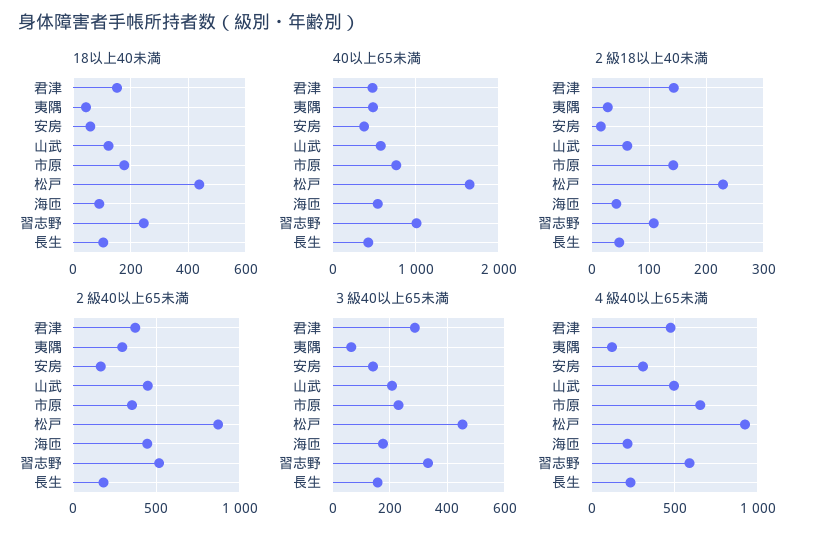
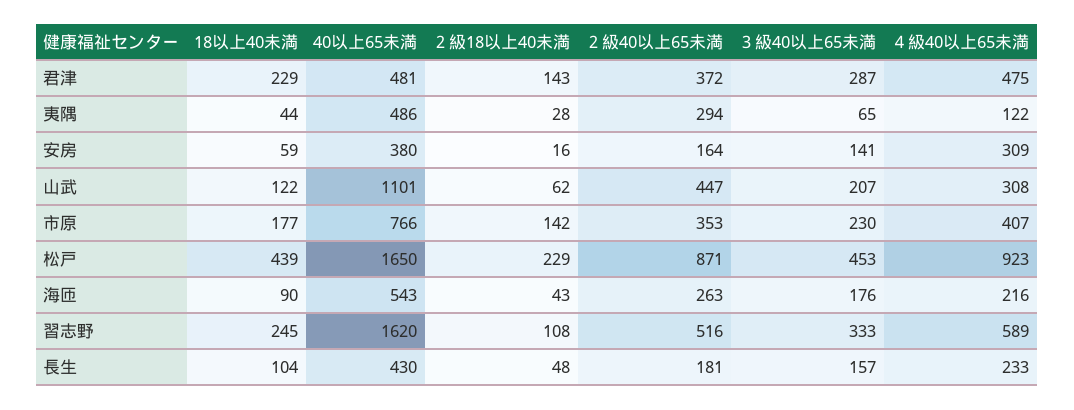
  {
    "18以上40未満": {
-     "君津": 150,
+     "君津": 229,
      "夷隅": 44,
      "安房": 59,
      "山武": 122,
      "市原": 177,
      "松戸": 439,
      "海匝": 90,
      "習志野": 245,
      "長生": 104
    },
    "40以上65未満": {
      "君津": 481,
      "夷隅": 486,
      "安房": 380,
-     "山武": 600,
+     "山武": 1101,
      "市原": 766,
      "松戸": 1650,
      "海匝": 543,
-     "習志野": 1000,
+     "習志野": 1620,
      "長生": 430
    },
    "２級18以上40未満": {
      "君津": 143,
      "夷隅": 28,
      "安房": 16,
      "山武": 62,
      "市原": 142,
      "松戸": 229,
      "海匝": 43,
      "習志野": 108,
      "長生": 48
    },
    "２級40以上65未満": {
      "君津": 372,
      "夷隅": 294,
      "安房": 164,
      "山武": 447,
      "市原": 353,
      "松戸": 871,
-     "海匝": 450,
+     "海匝": 263,
      "習志野": 516,
      "長生": 181
    },
    "３級40以上65未満": {
      "君津": 287,
      "夷隅": 65,
      "安房": 141,
      "山武": 207,
      "市原": 230,
      "松戸": 453,
      "海匝": 176,
      "習志野": 333,
      "長生": 157
    },
    "４級40以上65未満": {
      "君津": 475,
      "夷隅": 122,
      "安房": 309,
-     "山武": 500,
+     "山武": 308,
-     "市原": 650,
+     "市原": 407,
      "松戸": 923,
      "海匝": 216,
      "習志野": 589,
      "長生": 233
    }
  }

